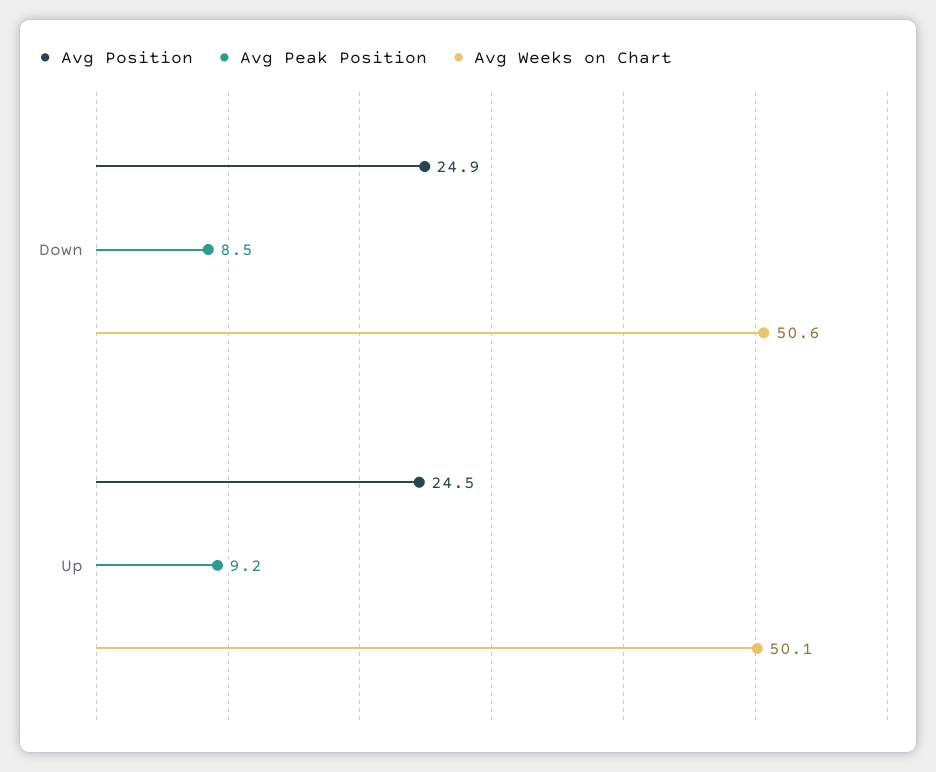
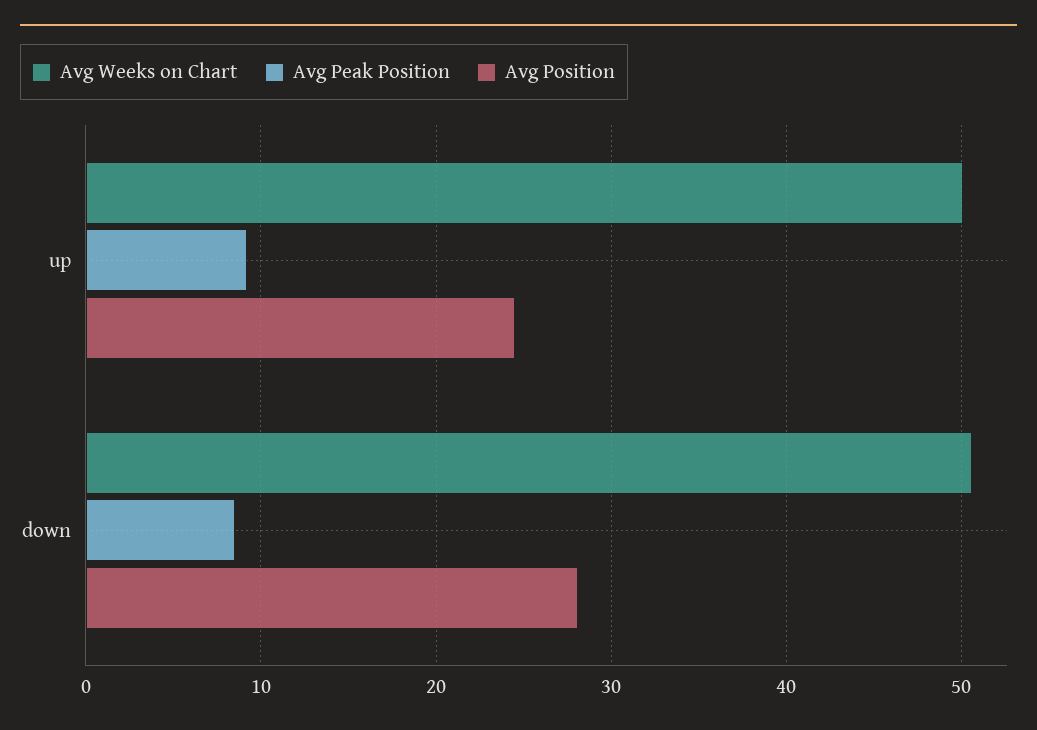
  {
    "Avg Position": {
-     "Down": 24.9,
+     "Down": 28,
      "Up": 24.5
    },
    "Avg Peak Position": {
      "Down": 8.5,
      "Up": 9.2
    },
    "Avg Weeks on Chart": {
      "Down": 50.6,
      "Up": 50.1
    }
  }

